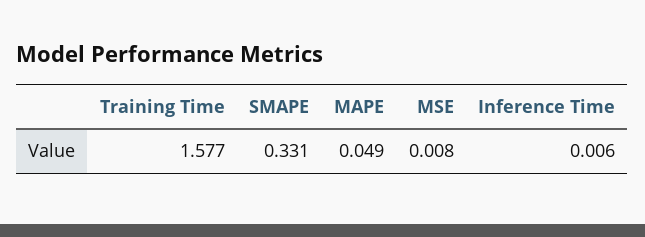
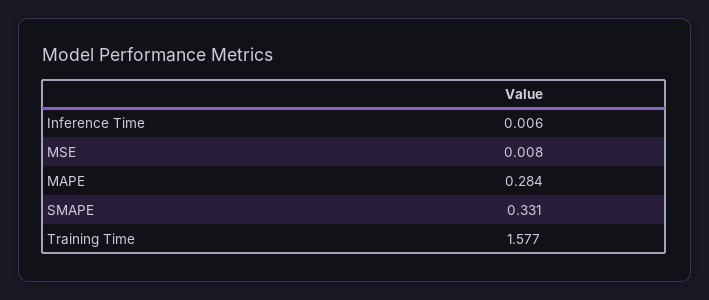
  {
    "Training Time": 1.577,
    "SMAPE": 0.331,
-   "MAPE": 0.049,
+   "MAPE": 0.284,
    "MSE": 0.008,
    "Inference Time": 0.006
  }

